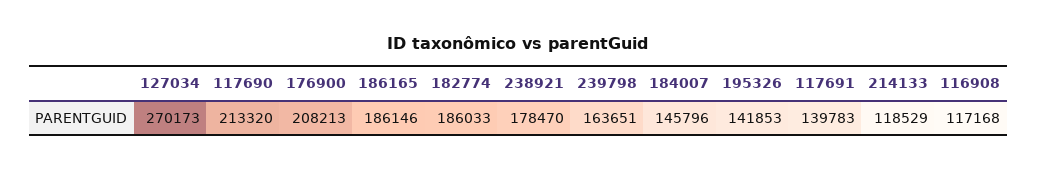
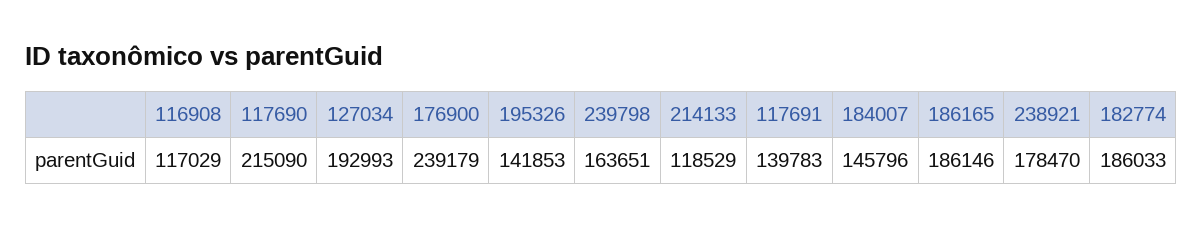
  {
-   "127034": 270173,
+   "127034": 192993,
-   "117690": 213320,
+   "117690": 215090,
-   "176900": 208213,
+   "176900": 239179,
    "186165": 186146,
    "182774": 186033,
    "238921": 178470,
    "239798": 163651,
    "184007": 145796,
    "195326": 141853,
    "117691": 139783,
    "214133": 118529,
-   "116908": 117168
+   "116908": 117029
  }

